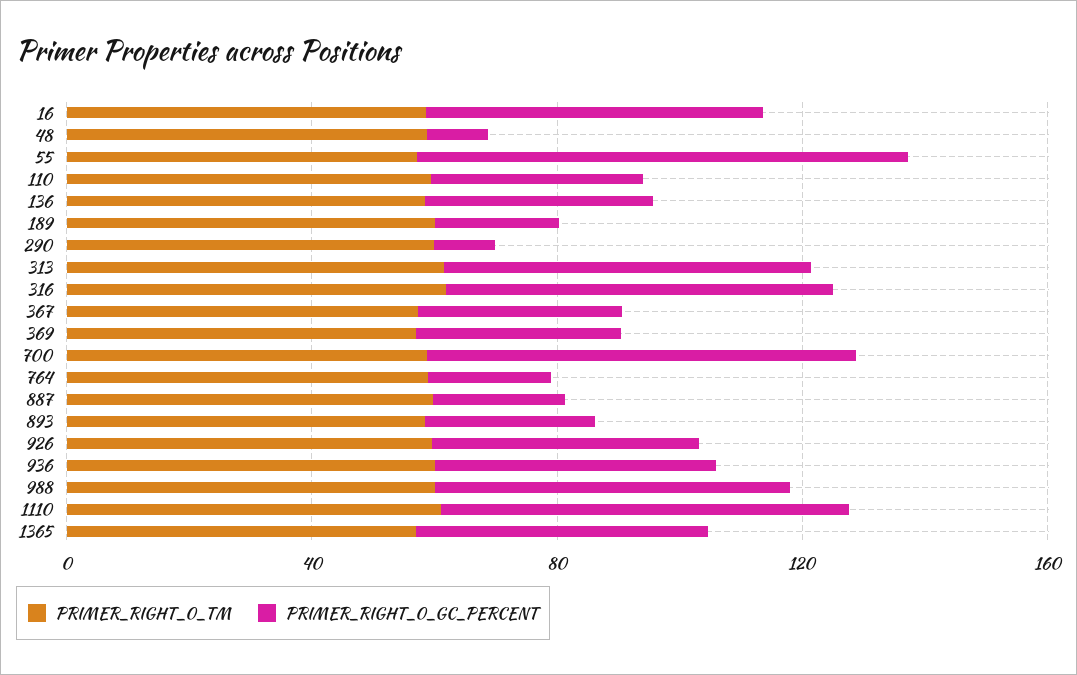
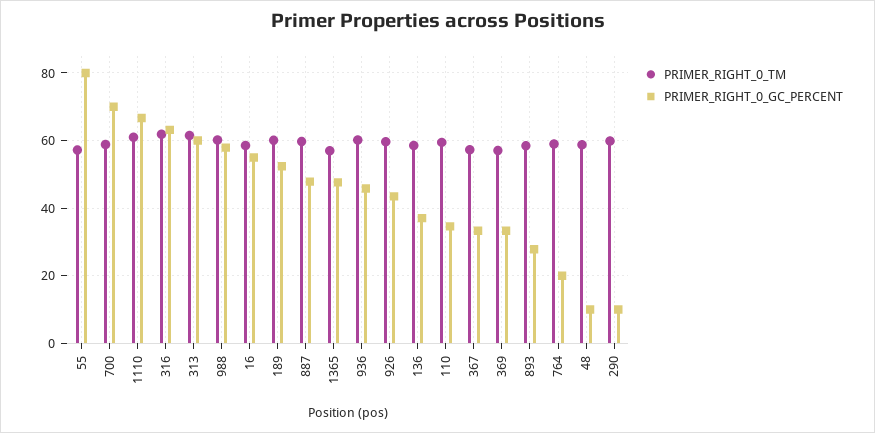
  {
    "PRIMER_RIGHT_0_TM": {
      "16": 58,
      "48": 58,
      "55": 58,
      "110": 60,
      "136": 58,
      "189": 60,
      "290": 60,
      "313": 62,
      "316": 62,
      "367": 58,
      "369": 58,
      "700": 58,
      "764": 58,
      "887": 60,
      "893": 58,
      "926": 60,
      "936": 60,
      "988": 60,
      "1110": 62,
      "1365": 58
    },
    "PRIMER_RIGHT_0_GC_PERCENT": {
      "16": 56,
      "48": 10,
      "55": 80,
      "110": 34,
      "136": 38,
-     "189": 20,
+     "189": 52,
      "290": 10,
      "313": 60,
      "316": 64,
      "367": 34,
      "369": 34,
      "700": 70,
      "764": 20,
-     "887": 20,
+     "887": 48,
      "893": 28,
      "926": 44,
      "936": 46,
      "988": 58,
      "1110": 66,
      "1365": 48
    }
  }

